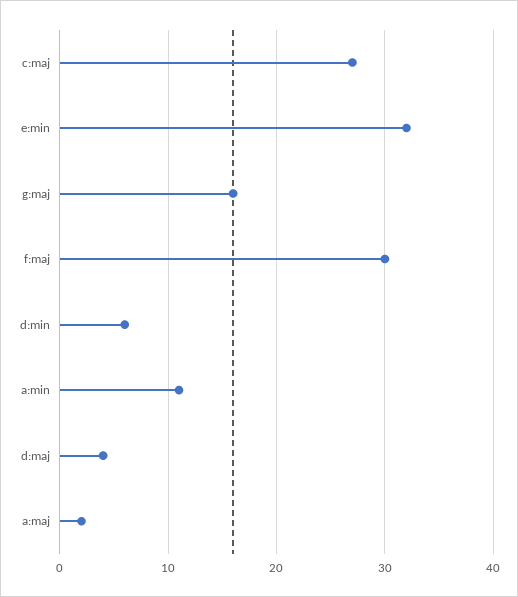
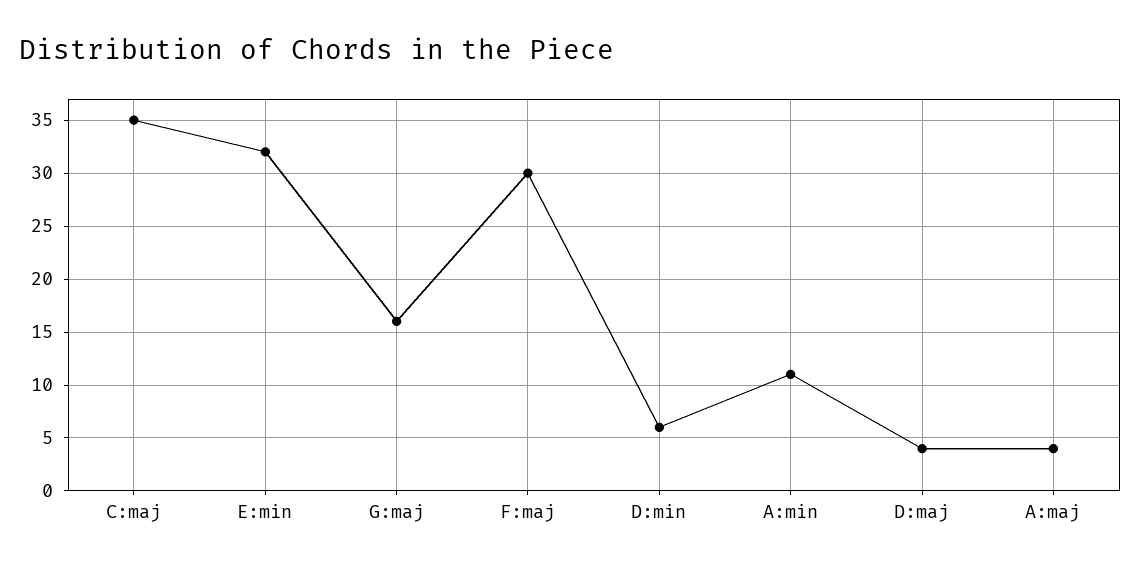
  {
-   "c:maj": 27,
+   "c:maj": 35,
    "e:min": 32,
    "g:maj": 16,
    "f:maj": 30,
    "d:min": 6,
    "a:min": 11,
    "d:maj": 4,
-   "a:maj": 2
+   "a:maj": 4
  }

